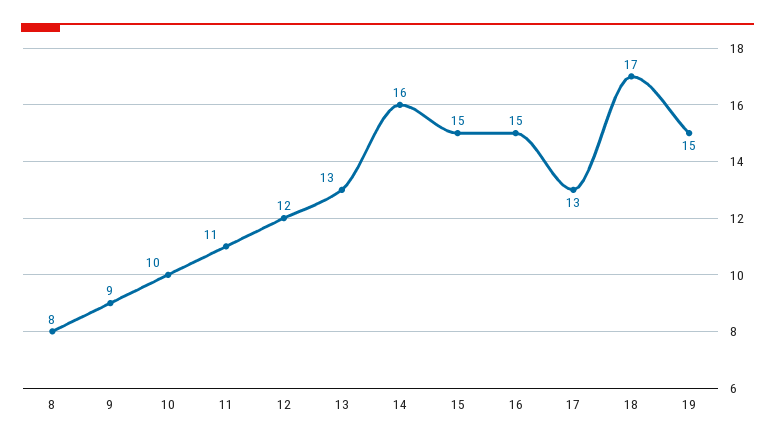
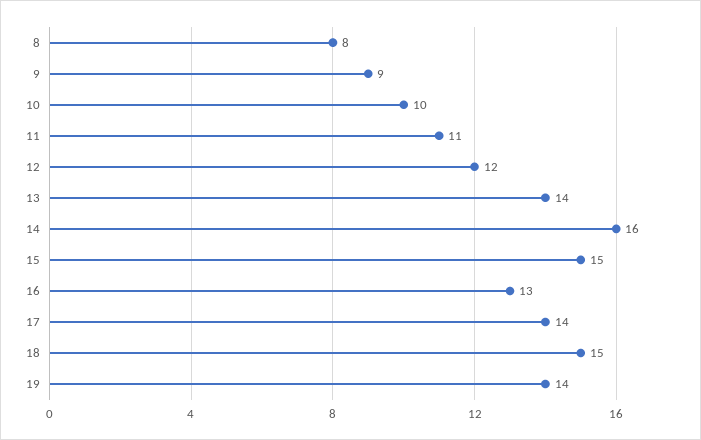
  {
    "8": 8,
    "9": 9,
    "10": 10,
    "11": 11,
    "12": 12,
-   "13": 13,
+   "13": 14,
    "14": 16,
    "15": 15,
-   "16": 15,
+   "16": 13,
-   "17": 13,
+   "17": 14,
-   "18": 17,
+   "18": 15,
-   "19": 15
+   "19": 14
  }

